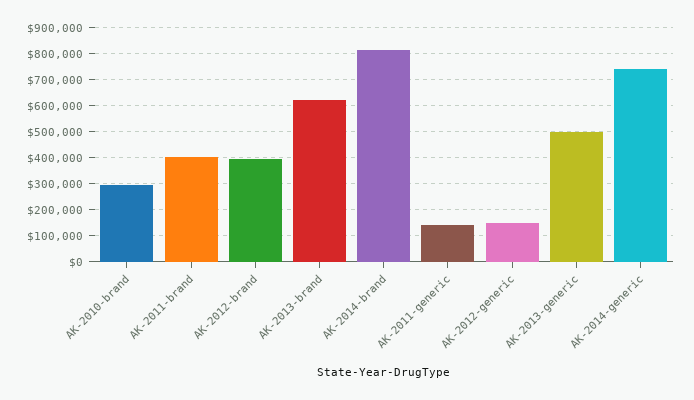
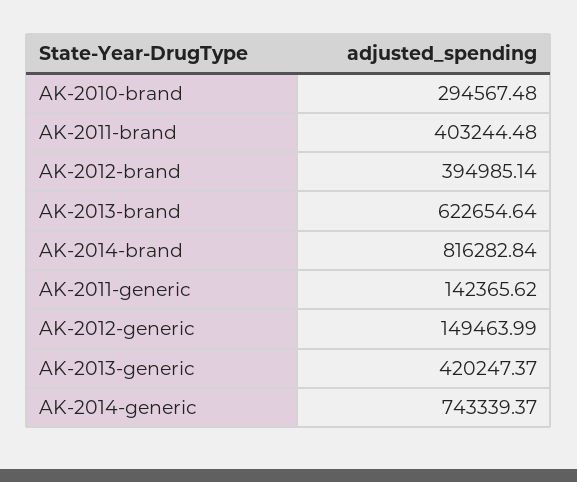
  {
    "AK-2010-brand": 294567.48,
    "AK-2011-brand": 403244.48,
    "AK-2012-brand": 394985.14,
    "AK-2013-brand": 622654.64,
    "AK-2014-brand": 816282.84,
    "AK-2011-generic": 142365.62,
    "AK-2012-generic": 149463.99,
-   "AK-2013-generic": 500000,
+   "AK-2013-generic": 420247.37,
    "AK-2014-generic": 743339.37
  }

